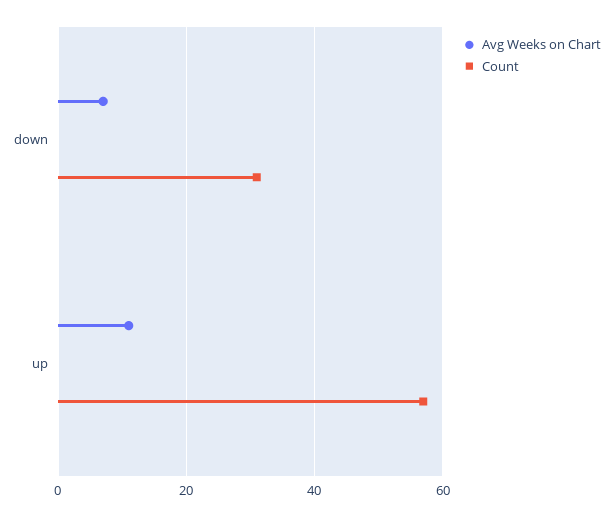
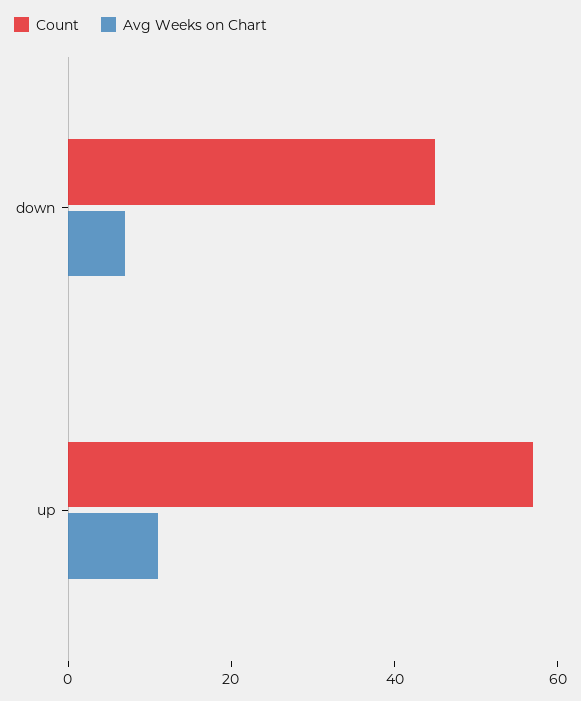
  {
    "Avg Weeks on Chart": {
      "down": 5,
      "up": 10
    },
    "Count": {
-     "down": 30,
+     "down": 45,
      "up": 55
    }
  }

